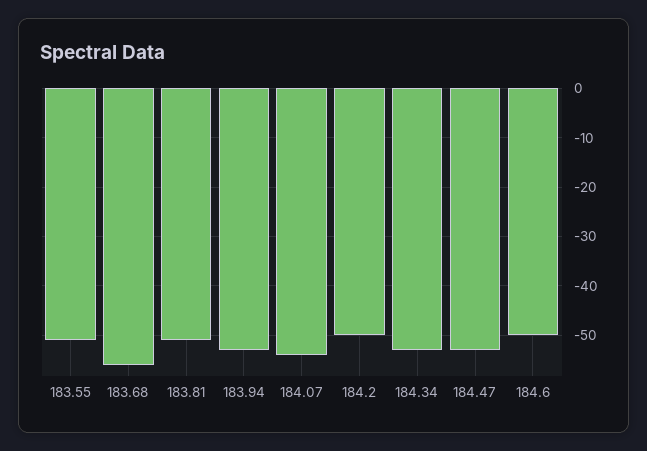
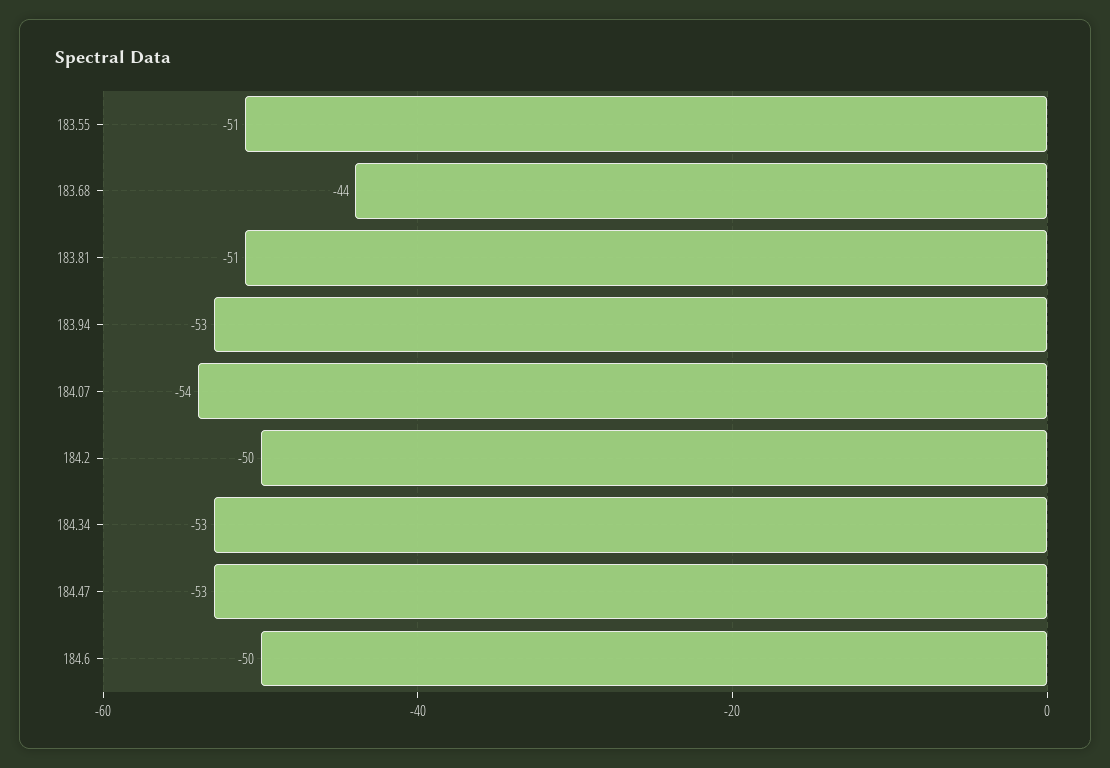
  {
    "183.55": -51,
-   "183.68": -55,
+   "183.68": -44,
    "183.81": -51,
    "183.94": -53,
    "184.07": -54,
    "184.2": -50,
    "184.34": -53,
    "184.47": -53,
    "184.6": -50
  }

